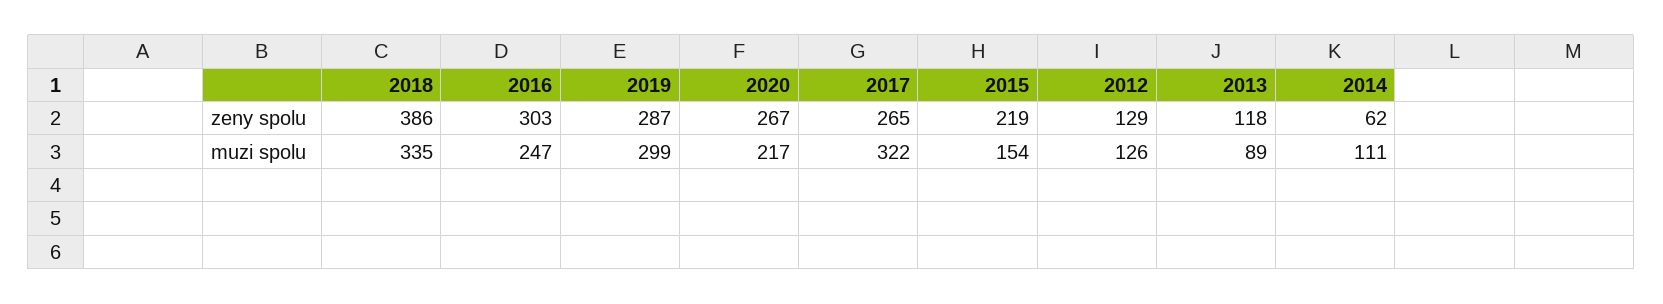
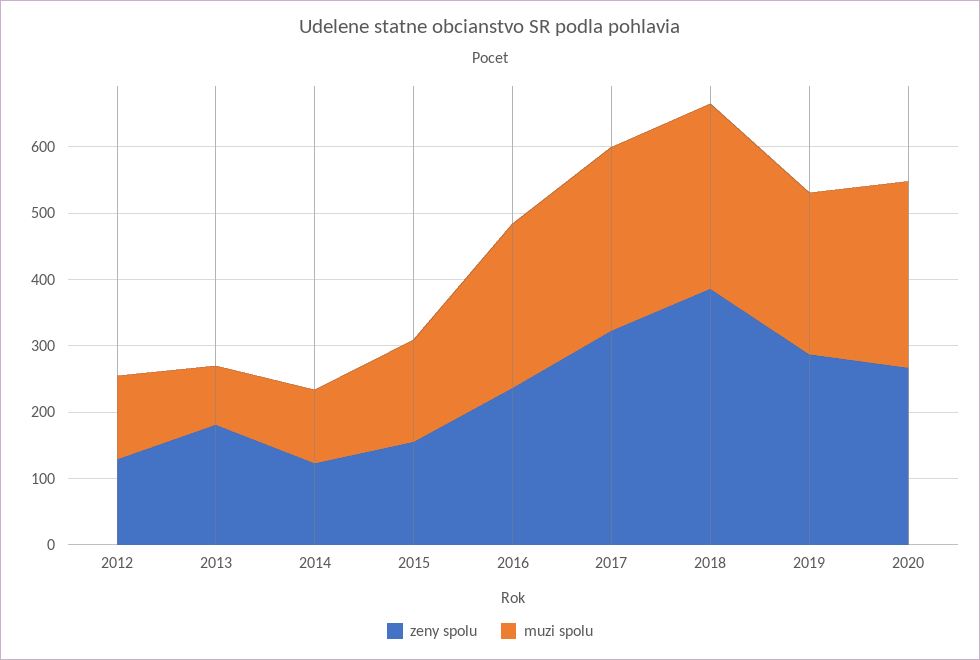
  {
    "zeny spolu": {
      "2018": 386,
-     "2016": 303,
+     "2016": 240,
      "2019": 287,
      "2020": 267,
-     "2017": 265,
+     "2017": 320,
-     "2015": 219,
+     "2015": 160,
      "2012": 129,
-     "2013": 118,
+     "2013": 180,
-     "2014": 62
+     "2014": 120
    },
    "muzi spolu": {
-     "2018": 335,
+     "2018": 280,
      "2016": 247,
-     "2019": 299,
+     "2019": 240,
-     "2020": 217,
+     "2020": 280,
-     "2017": 322,
+     "2017": 280,
      "2015": 154,
      "2012": 126,
      "2013": 89,
      "2014": 111
    }
  }

